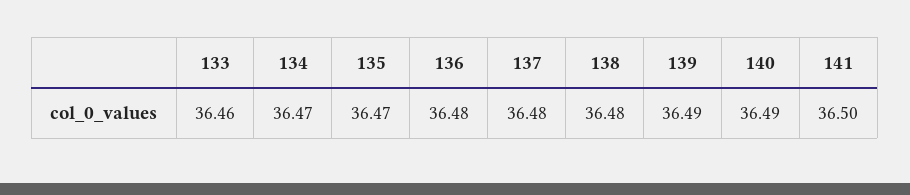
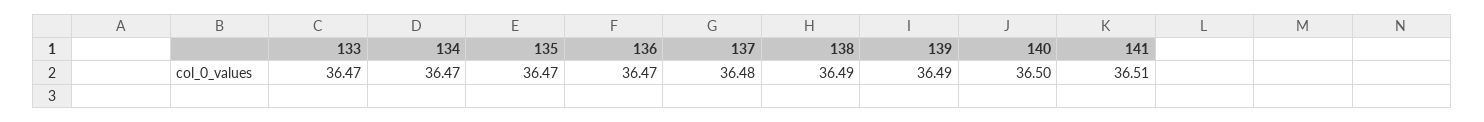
  {
-   "133": 36.46,
+   "133": 36.47,
    "134": 36.47,
    "135": 36.47,
-   "136": 36.48,
+   "136": 36.47,
    "137": 36.48,
-   "138": 36.48,
+   "138": 36.49,
    "139": 36.49,
-   "140": 36.49,
+   "140": 36.5,
-   "141": 36.5
+   "141": 36.51
  }

